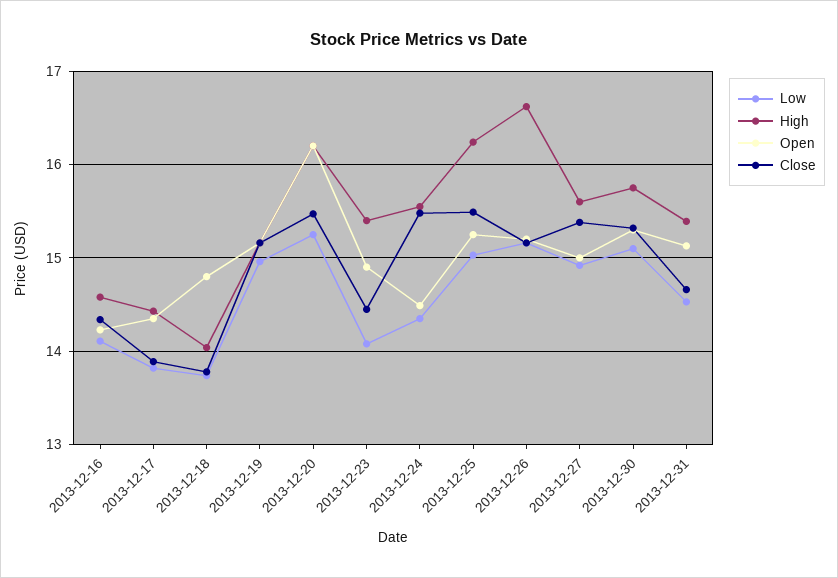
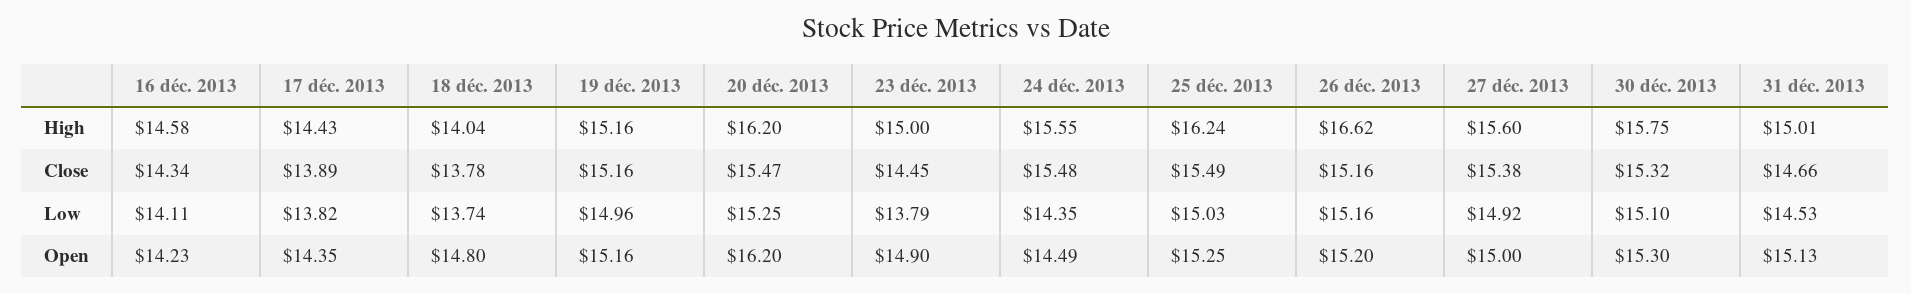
  {
    "Low": {
      "2013-12-16": 14.11,
      "2013-12-17": 13.82,
      "2013-12-18": 13.74,
      "2013-12-19": 14.96,
      "2013-12-20": 15.25,
-     "2013-12-23": 14.1,
+     "2013-12-23": 13.79,
      "2013-12-24": 14.35,
      "2013-12-25": 15.03,
      "2013-12-26": 15.16,
      "2013-12-27": 14.92,
      "2013-12-30": 15.1,
      "2013-12-31": 14.53
    },
    "High": {
      "2013-12-16": 14.58,
      "2013-12-17": 14.43,
      "2013-12-18": 14.04,
      "2013-12-19": 15.16,
      "2013-12-20": 16.2,
-     "2013-12-23": 15.4,
+     "2013-12-23": 15,
      "2013-12-24": 15.55,
      "2013-12-25": 16.24,
      "2013-12-26": 16.62,
      "2013-12-27": 15.6,
      "2013-12-30": 15.75,
-     "2013-12-31": 15.4
+     "2013-12-31": 15.01
    },
    "Open": {
      "2013-12-16": 14.23,
      "2013-12-17": 14.35,
      "2013-12-18": 14.8,
      "2013-12-19": 15.16,
      "2013-12-20": 16.2,
      "2013-12-23": 14.9,
      "2013-12-24": 14.49,
      "2013-12-25": 15.25,
      "2013-12-26": 15.2,
      "2013-12-27": 15,
      "2013-12-30": 15.3,
      "2013-12-31": 15.13
    },
    "Close": {
      "2013-12-16": 14.34,
      "2013-12-17": 13.89,
      "2013-12-18": 13.78,
      "2013-12-19": 15.16,
      "2013-12-20": 15.47,
      "2013-12-23": 14.45,
      "2013-12-24": 15.48,
      "2013-12-25": 15.49,
      "2013-12-26": 15.16,
      "2013-12-27": 15.38,
      "2013-12-30": 15.32,
      "2013-12-31": 14.66
    }
  }

